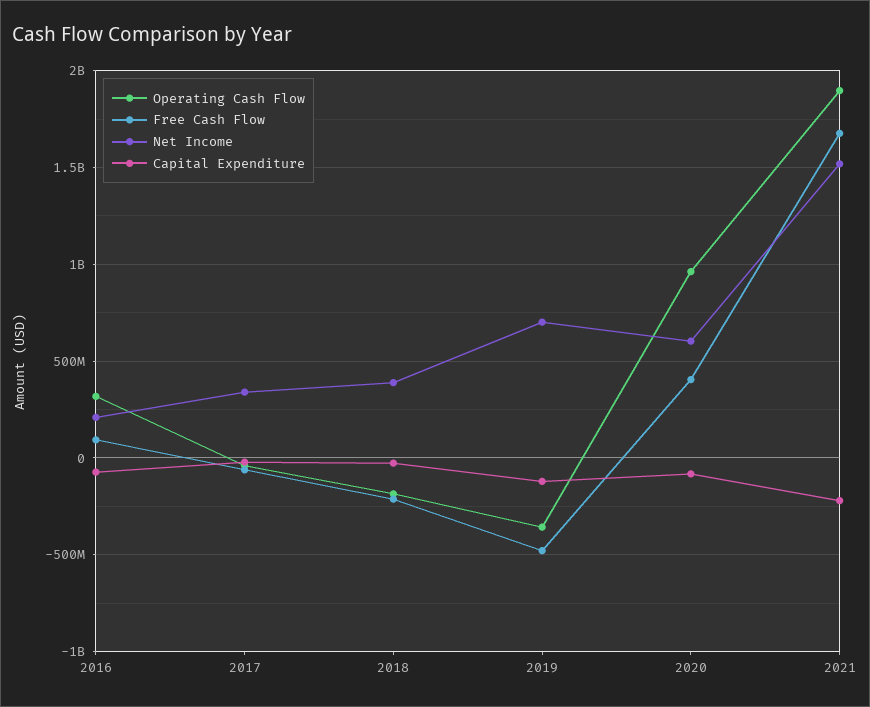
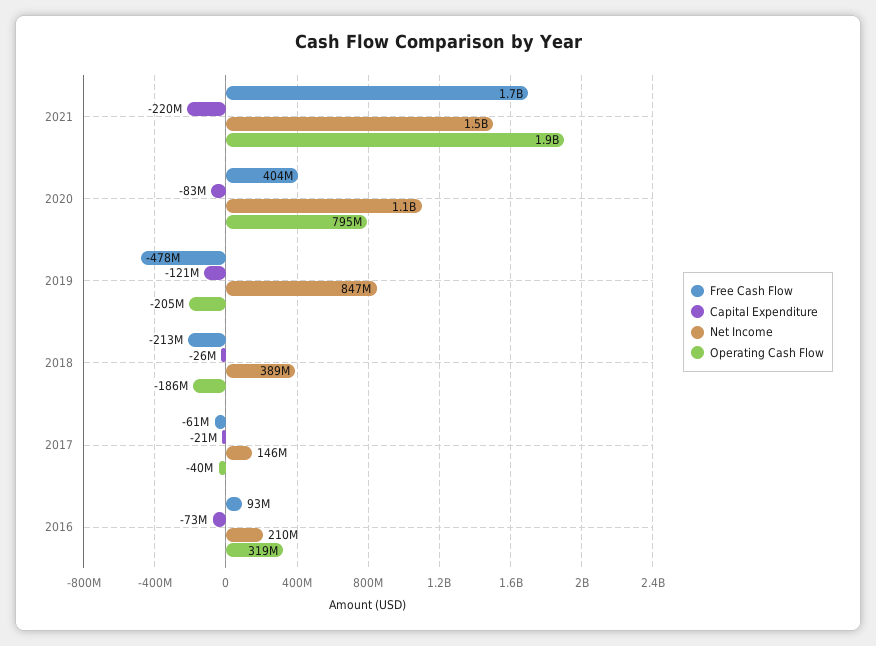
  {
    "Operating Cash Flow": {
      "2016": 319000000,
      "2017": -40000000,
      "2018": -186000000,
-     "2019": -350000000,
+     "2019": -205000000,
-     "2020": 950000000,
+     "2020": 795000000,
      "2021": 1900000000
    },
    "Free Cash Flow": {
      "2016": 93000000,
      "2017": -61000000,
      "2018": -213000000,
      "2019": -478000000,
      "2020": 404000000,
      "2021": 1700000000
    },
    "Net Income": {
      "2016": 210000000,
-     "2017": 350000000,
+     "2017": 146000000,
      "2018": 389000000,
-     "2019": 700000000,
+     "2019": 847000000,
-     "2020": 600000000,
+     "2020": 1100000000,
      "2021": 1500000000
    },
    "Capital Expenditure": {
      "2016": -73000000,
      "2017": -21000000,
      "2018": -26000000,
      "2019": -121000000,
      "2020": -83000000,
      "2021": -220000000
    }
  }

